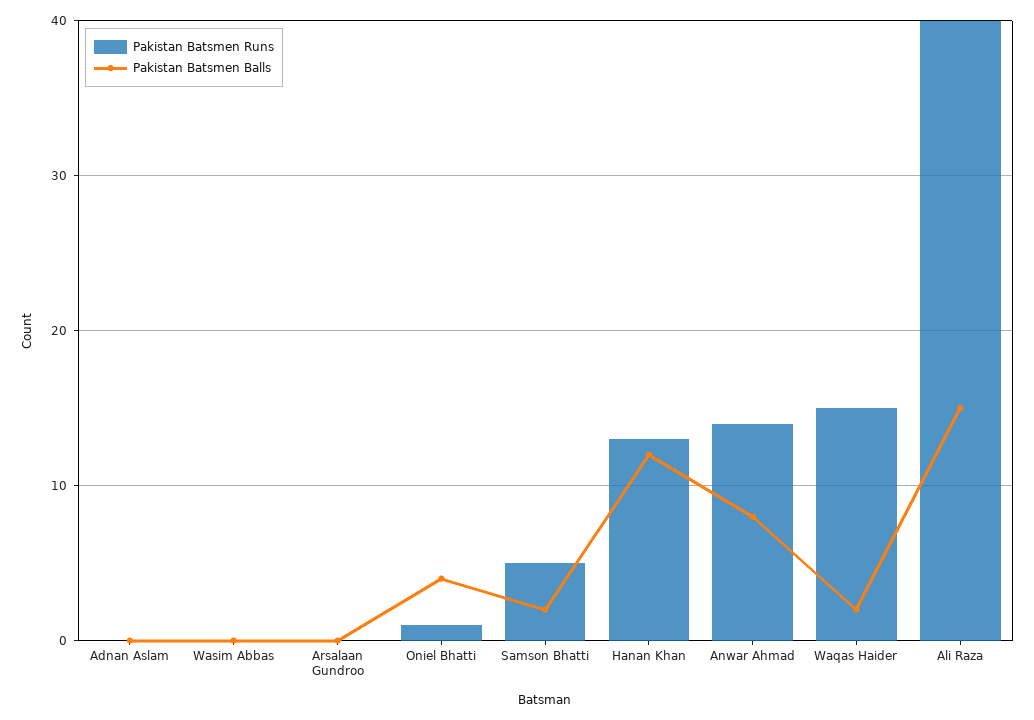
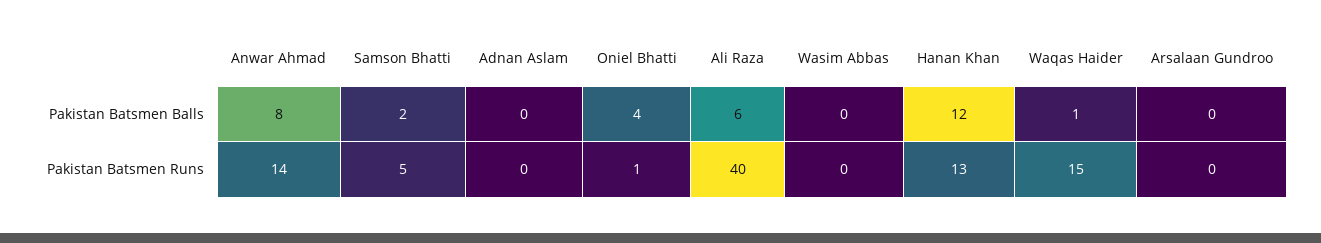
  {
    "Pakistan Batsmen Runs": {
      "Adnan Aslam": 0,
      "Wasim Abbas": 0,
      "Arsalaan Gundroo": 0,
      "Oniel Bhatti": 1,
      "Samson Bhatti": 5,
      "Hanan Khan": 13,
      "Anwar Ahmad": 14,
      "Waqas Haider": 15,
      "Ali Raza": 40
    },
    "Pakistan Batsmen Balls": {
      "Adnan Aslam": 0,
      "Wasim Abbas": 0,
      "Arsalaan Gundroo": 0,
      "Oniel Bhatti": 4,
      "Samson Bhatti": 2,
      "Hanan Khan": 12,
      "Anwar Ahmad": 8,
-     "Waqas Haider": 2,
+     "Waqas Haider": 1,
-     "Ali Raza": 15
+     "Ali Raza": 6
    }
  }

